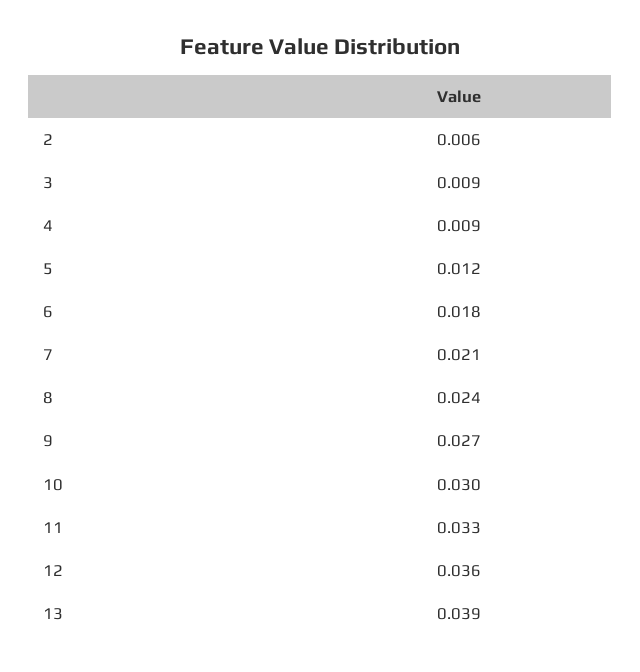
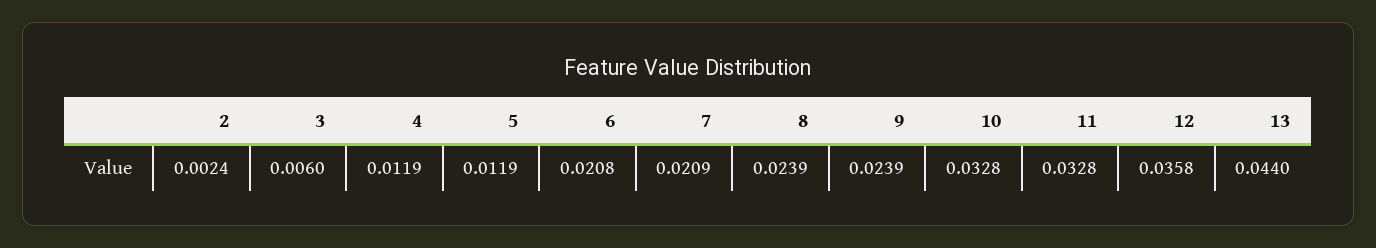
  {
-   "2": 0.006,
+   "2": 0.0024,
-   "3": 0.009,
+   "3": 0.006,
-   "4": 0.009,
+   "4": 0.0119,
    "5": 0.0119,
-   "6": 0.018,
+   "6": 0.0208,
    "7": 0.0209,
    "8": 0.0239,
-   "9": 0.027,
+   "9": 0.0239,
-   "10": 0.03,
+   "10": 0.0328,
    "11": 0.0328,
    "12": 0.0358,
-   "13": 0.039
+   "13": 0.044
  }

